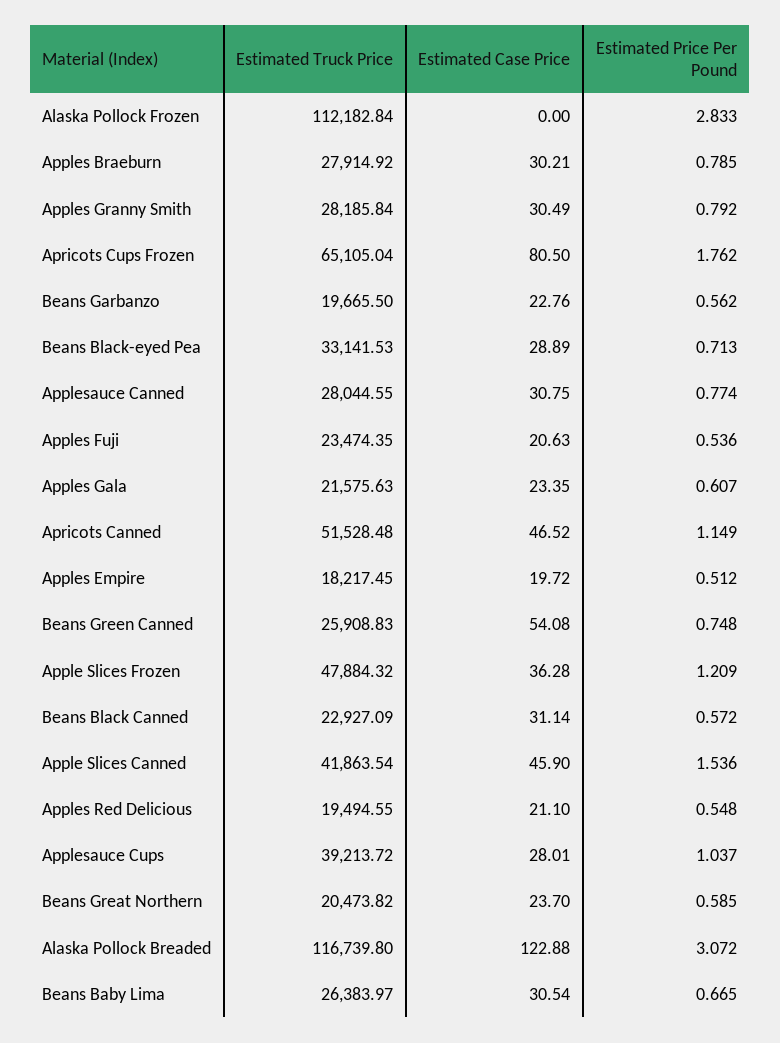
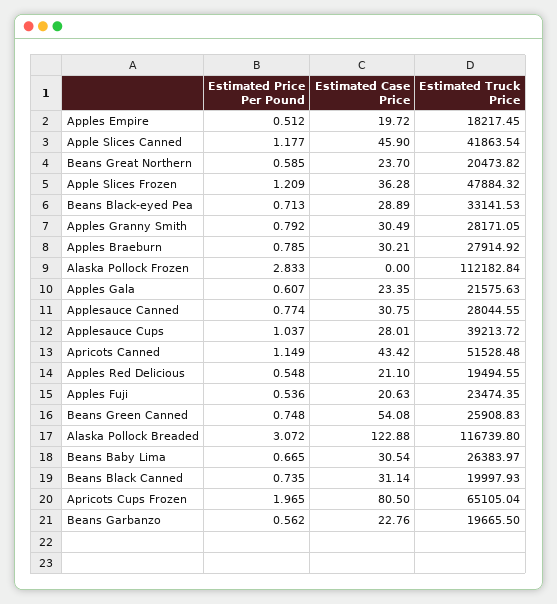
  {
    "Estimated Truck Price": {
      "Alaska Pollock Frozen": 112182.84,
      "Apples Braeburn": 27914.92,
-     "Apples Granny Smith": 28185.84,
+     "Apples Granny Smith": 28171.05,
      "Apricots Cups Frozen": 65105.04,
      "Beans Garbanzo": 19665.5,
      "Beans Black-eyed Pea": 33141.53,
      "Applesauce Canned": 28044.55,
      "Apples Fuji": 23474.35,
      "Apples Gala": 21575.63,
      "Apricots Canned": 51528.48,
      "Apples Empire": 18217.45,
      "Beans Green Canned": 25908.83,
      "Apple Slices Frozen": 47884.32,
-     "Beans Black Canned": 22927.09,
+     "Beans Black Canned": 19997.93,
      "Apple Slices Canned": 41863.54,
      "Apples Red Delicious": 19494.55,
      "Applesauce Cups": 39213.72,
      "Beans Great Northern": 20473.82,
      "Alaska Pollock Breaded": 116739.8,
      "Beans Baby Lima": 26383.97
    },
    "Estimated Case Price": {
      "Alaska Pollock Frozen": 0,
      "Apples Braeburn": 30.21,
      "Apples Granny Smith": 30.49,
      "Apricots Cups Frozen": 80.5,
      "Beans Garbanzo": 22.76,
      "Beans Black-eyed Pea": 28.89,
      "Applesauce Canned": 30.75,
      "Apples Fuji": 20.63,
      "Apples Gala": 23.35,
-     "Apricots Canned": 46.52,
+     "Apricots Canned": 43.42,
      "Apples Empire": 19.72,
      "Beans Green Canned": 54.08,
      "Apple Slices Frozen": 36.28,
      "Beans Black Canned": 31.14,
      "Apple Slices Canned": 45.9,
      "Apples Red Delicious": 21.1,
      "Applesauce Cups": 28.01,
      "Beans Great Northern": 23.7,
      "Alaska Pollock Breaded": 122.88,
      "Beans Baby Lima": 30.54
    },
    "Estimated Price Per Pound": {
      "Alaska Pollock Frozen": 2.833,
      "Apples Braeburn": 0.785,
      "Apples Granny Smith": 0.792,
-     "Apricots Cups Frozen": 1.762,
+     "Apricots Cups Frozen": 1.965,
      "Beans Garbanzo": 0.562,
      "Beans Black-eyed Pea": 0.713,
      "Applesauce Canned": 0.774,
      "Apples Fuji": 0.536,
      "Apples Gala": 0.607,
      "Apricots Canned": 1.149,
      "Apples Empire": 0.512,
      "Beans Green Canned": 0.748,
      "Apple Slices Frozen": 1.209,
-     "Beans Black Canned": 0.572,
+     "Beans Black Canned": 0.735,
-     "Apple Slices Canned": 1.536,
+     "Apple Slices Canned": 1.177,
      "Apples Red Delicious": 0.548,
      "Applesauce Cups": 1.037,
      "Beans Great Northern": 0.585,
      "Alaska Pollock Breaded": 3.072,
      "Beans Baby Lima": 0.665
    }
  }

